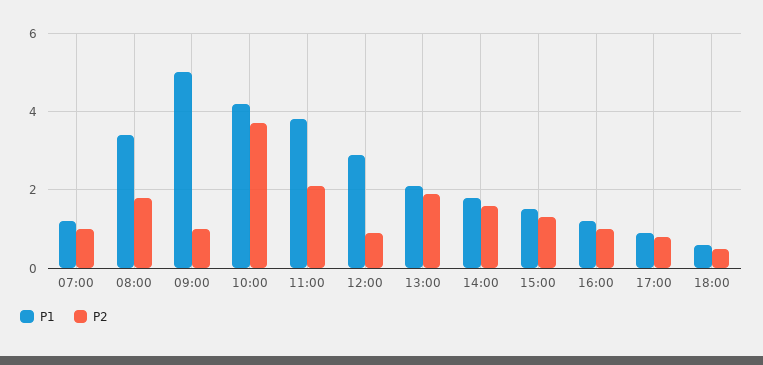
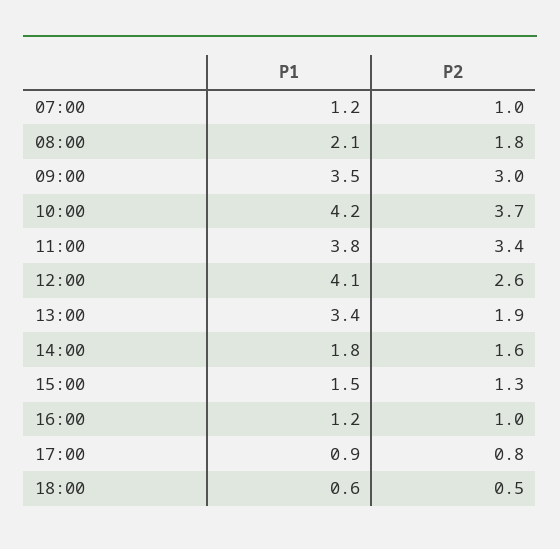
  {
    "P1": {
      "07:00": 1.2,
-     "08:00": 3.5,
+     "08:00": 2.1,
-     "09:00": 5,
+     "09:00": 3.5,
      "10:00": 4.2,
      "11:00": 3.8,
-     "12:00": 3,
+     "12:00": 4.1,
-     "13:00": 2,
+     "13:00": 3.4,
      "14:00": 1.8,
      "15:00": 1.5,
      "16:00": 1.2,
      "17:00": 0.9,
      "18:00": 0.6
    },
    "P2": {
      "07:00": 1,
      "08:00": 1.8,
-     "09:00": 1,
+     "09:00": 3,
      "10:00": 3.7,
-     "11:00": 2,
+     "11:00": 3.4,
-     "12:00": 1,
+     "12:00": 2.6,
      "13:00": 1.9,
      "14:00": 1.6,
      "15:00": 1.3,
      "16:00": 1,
      "17:00": 0.8,
      "18:00": 0.5
    }
  }

